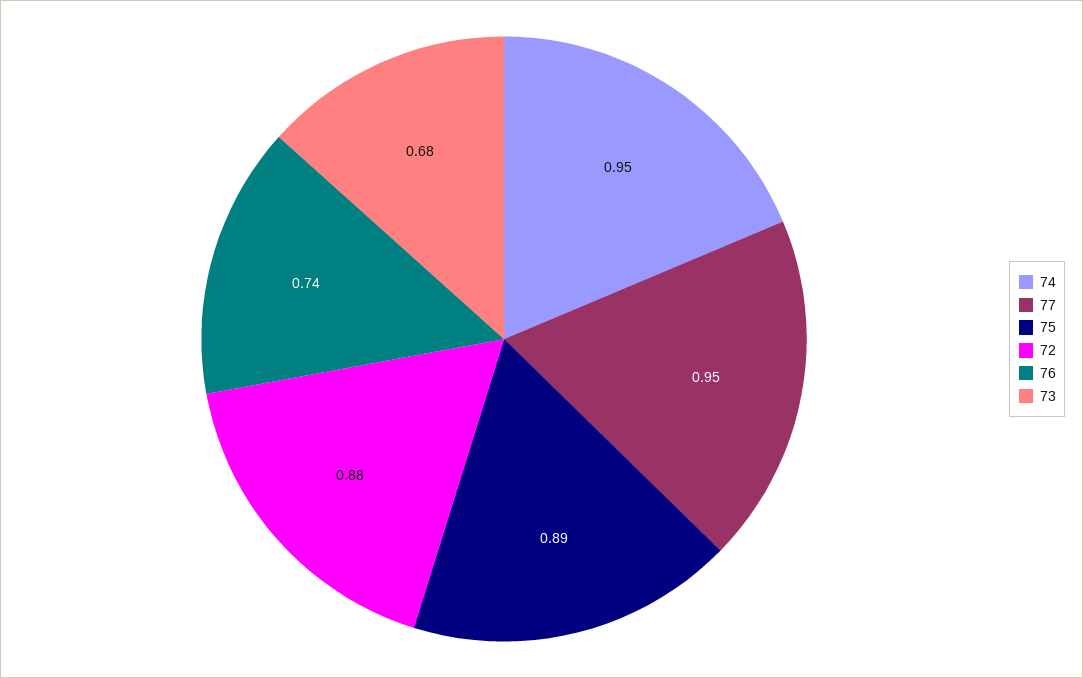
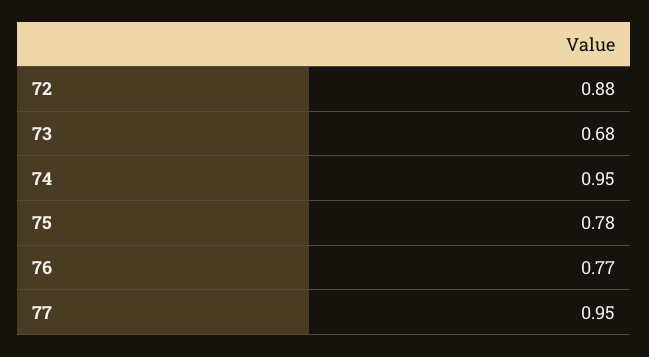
  {
    "74": 0.95,
    "77": 0.95,
-   "75": 0.89,
+   "75": 0.78,
    "72": 0.88,
-   "76": 0.74,
+   "76": 0.77,
    "73": 0.68
  }

